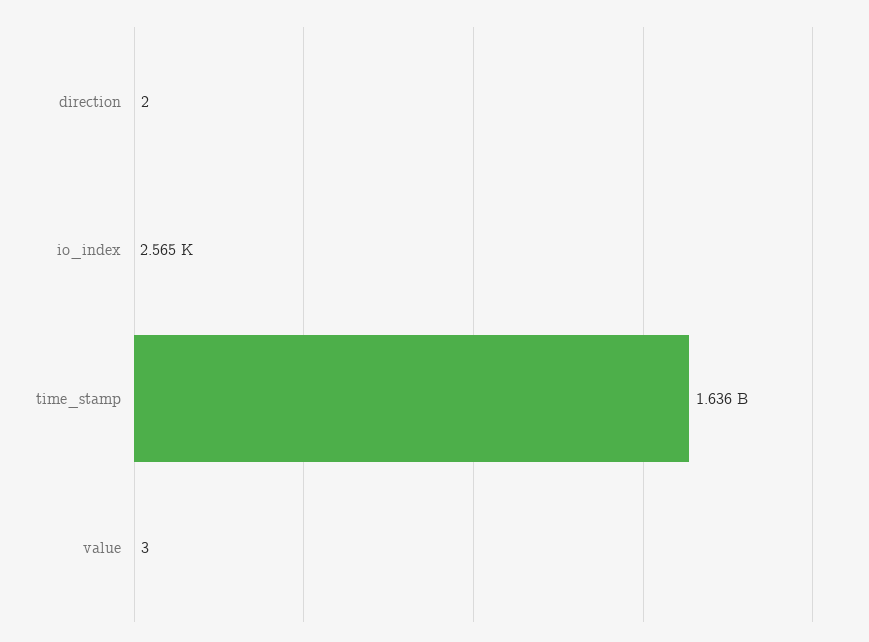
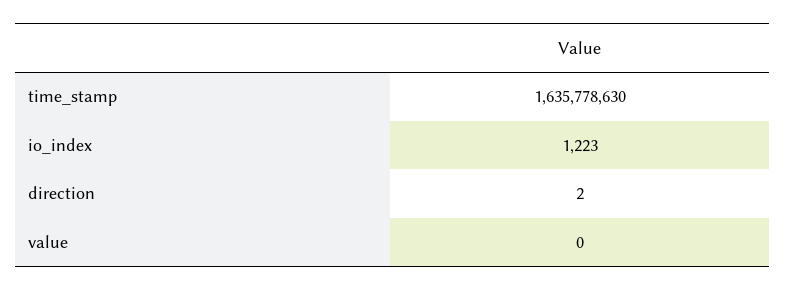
  {
    "direction": 2,
-   "io_index": 2565,
+   "io_index": 1223,
    "time_stamp": 1635778630,
-   "value": 3
+   "value": 0
  }

